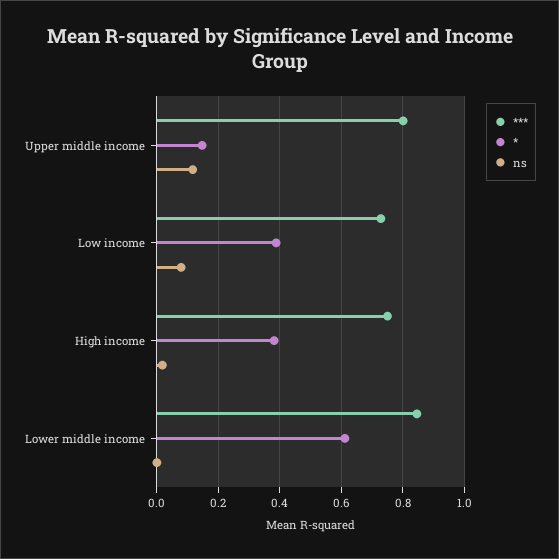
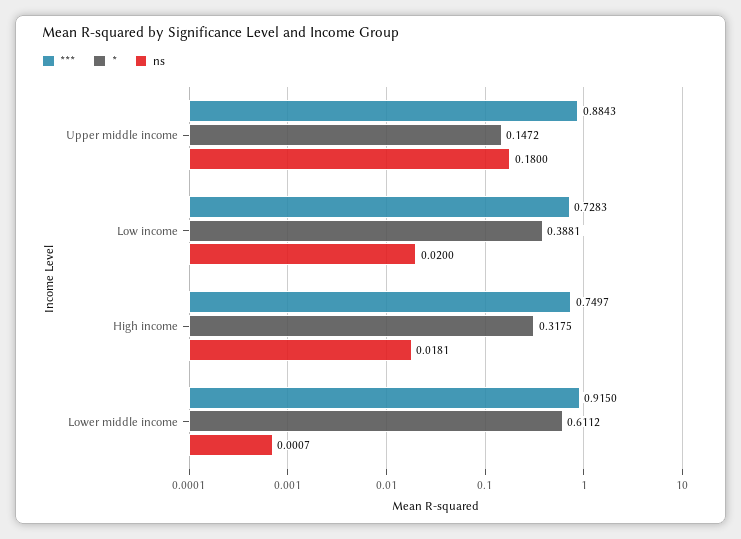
  {
    "***": {
-     "Upper middle income": 0.8,
+     "Upper middle income": 0.8843,
      "Low income": 0.7283,
      "High income": 0.7497,
-     "Lower middle income": 0.84
+     "Lower middle income": 0.915
    },
    "*": {
      "Upper middle income": 0.1472,
      "Low income": 0.3881,
-     "High income": 0.38,
+     "High income": 0.3175,
      "Lower middle income": 0.6112
    },
    "ns": {
-     "Upper middle income": 0.12,
+     "Upper middle income": 0.18,
-     "Low income": 0.08,
+     "Low income": 0.02,
      "High income": 0.0181,
      "Lower middle income": 0.0007
    }
  }

